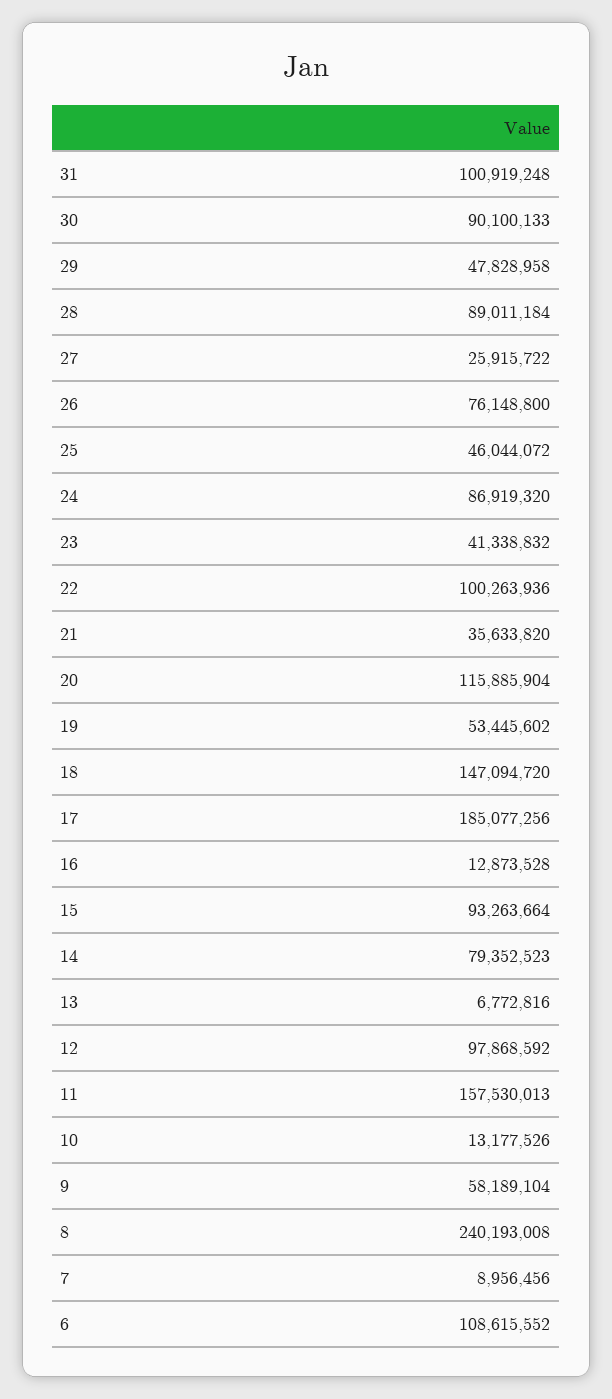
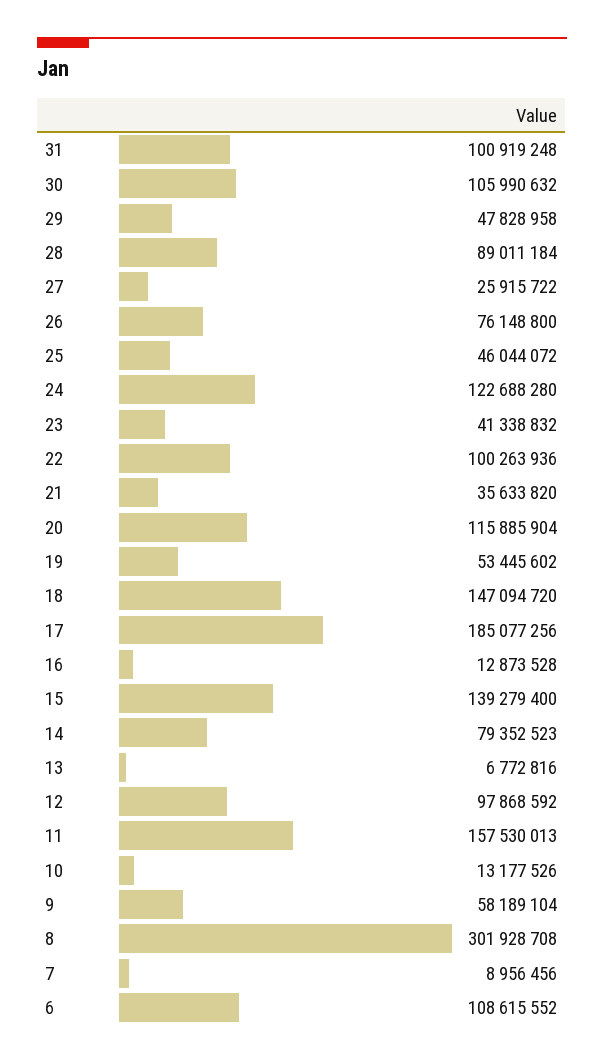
  {
    "31": 100919248,
-   "30": 90100133,
+   "30": 105990632,
    "29": 47828958,
    "28": 89011184,
    "27": 25915722,
    "26": 76148800,
    "25": 46044072,
-   "24": 86919320,
+   "24": 122688280,
    "23": 41338832,
    "22": 100263936,
    "21": 35633820,
    "20": 115885904,
    "19": 53445602,
    "18": 147094720,
    "17": 185077256,
    "16": 12873528,
-   "15": 93263664,
+   "15": 139279400,
    "14": 79352523,
    "13": 6772816,
    "12": 97868592,
    "11": 157530013,
    "10": 13177526,
    "9": 58189104,
-   "8": 240193008,
+   "8": 301928708,
    "7": 8956456,
    "6": 108615552
  }

